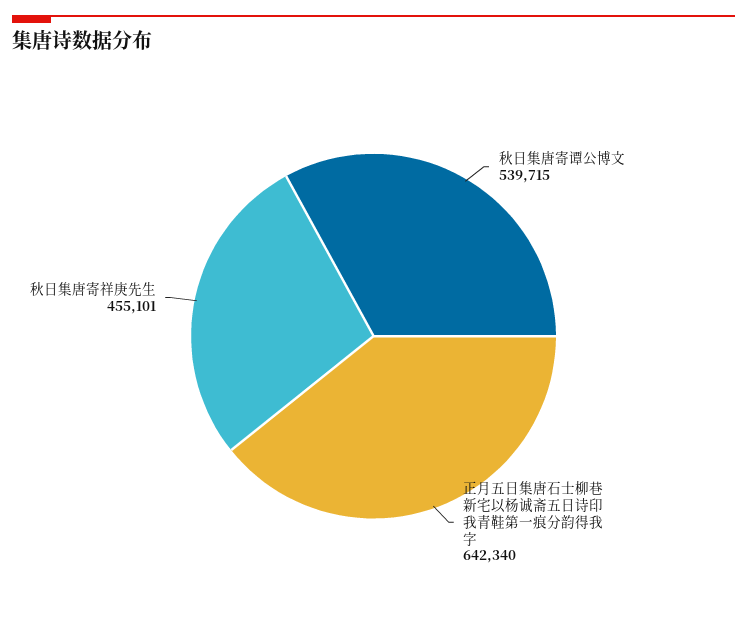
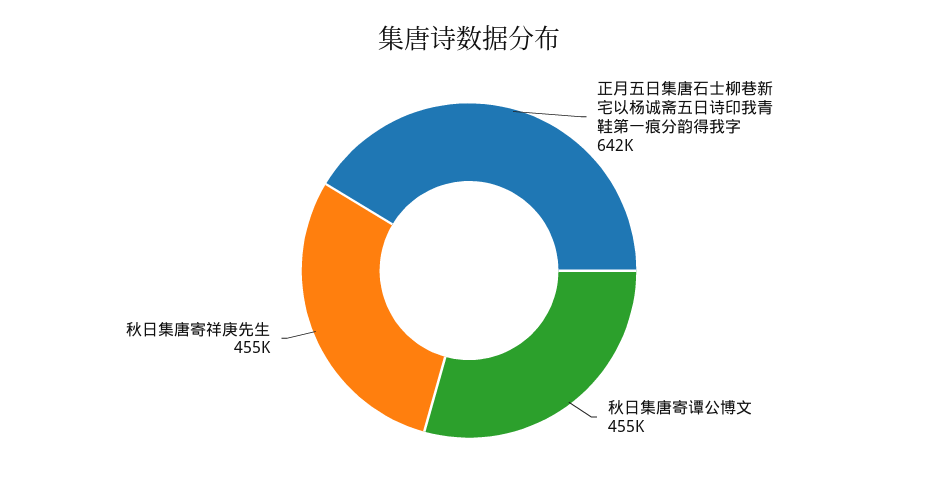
  {
-   "秋日集唐寄谭公博文": 539715,
+   "秋日集唐寄谭公博文": 455000,
    "正月五日集唐石士柳巷新宅以杨诚斋五日诗印我青鞋第一痕分韵得我字": 642340,
    "秋日集唐寄祥庚先生": 455101
  }

